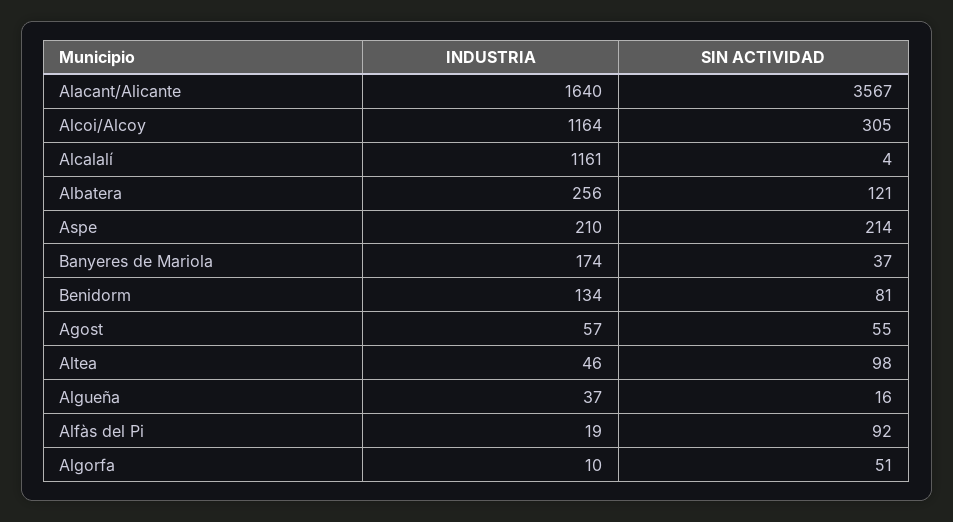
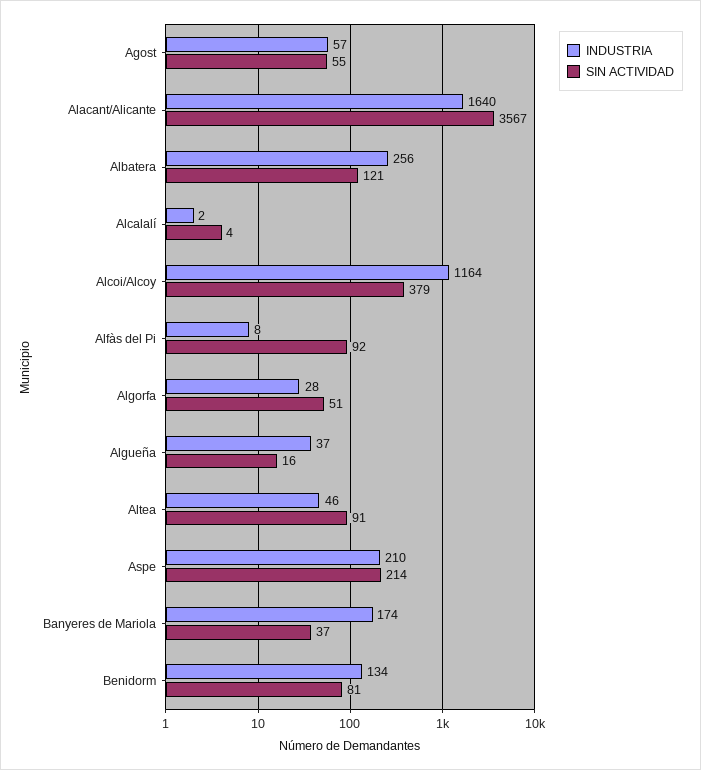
  {
    "INDUSTRIA": {
      "Alacant/Alicante": 1640,
      "Alcoi/Alcoy": 1164,
-     "Alcalalí": 1161,
+     "Alcalalí": 2,
      "Albatera": 256,
      "Aspe": 210,
      "Banyeres de Mariola": 174,
      "Benidorm": 134,
      "Agost": 57,
      "Altea": 46,
      "Algueña": 37,
-     "Alfàs del Pi": 19,
+     "Alfàs del Pi": 8,
-     "Algorfa": 10
+     "Algorfa": 28
    },
    "SIN ACTIVIDAD": {
      "Alacant/Alicante": 3567,
-     "Alcoi/Alcoy": 305,
+     "Alcoi/Alcoy": 379,
      "Alcalalí": 4,
      "Albatera": 121,
      "Aspe": 214,
      "Banyeres de Mariola": 37,
      "Benidorm": 81,
      "Agost": 55,
-     "Altea": 98,
+     "Altea": 91,
      "Algueña": 16,
      "Alfàs del Pi": 92,
      "Algorfa": 51
    }
  }

